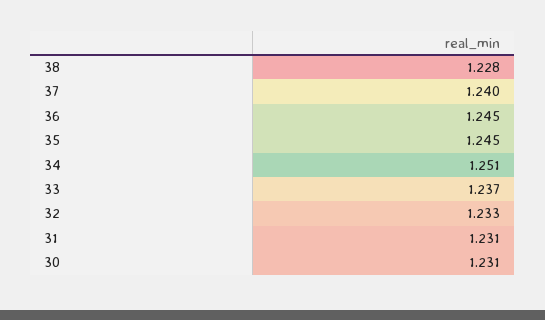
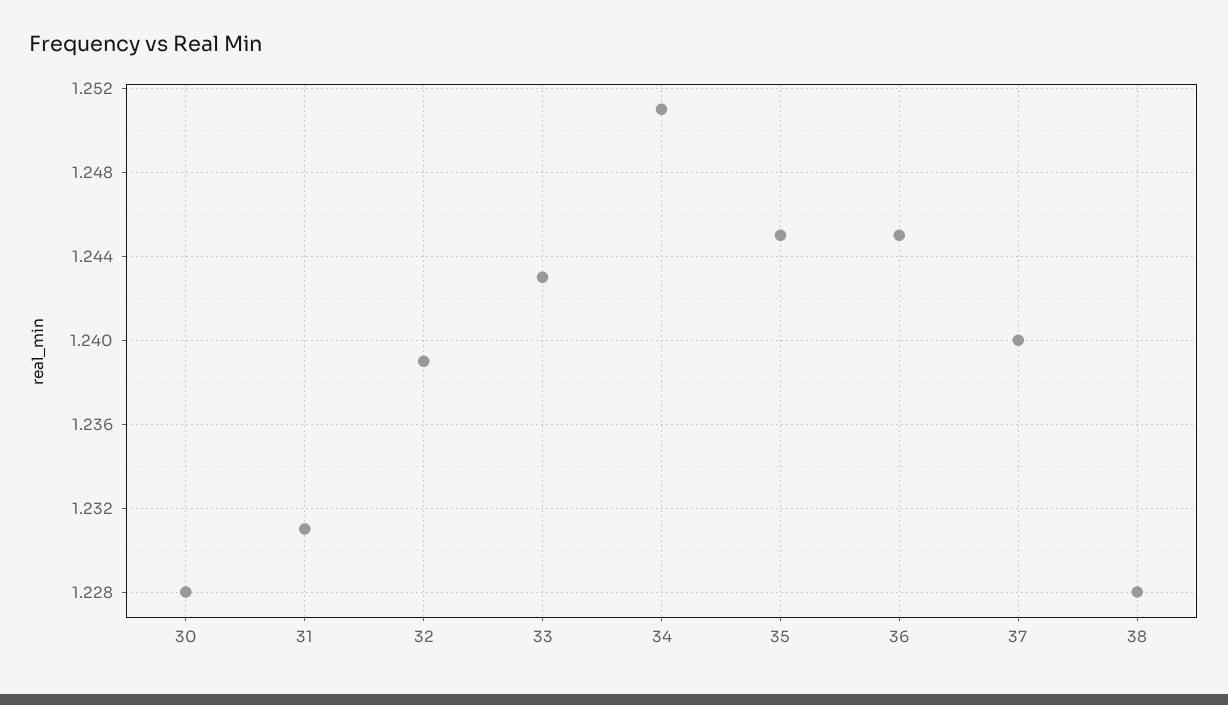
  {
    "38": 1.228,
    "37": 1.24,
    "36": 1.245,
    "35": 1.245,
    "34": 1.251,
-   "33": 1.237,
+   "33": 1.243,
-   "32": 1.233,
+   "32": 1.239,
    "31": 1.231,
-   "30": 1.231
+   "30": 1.228
  }

